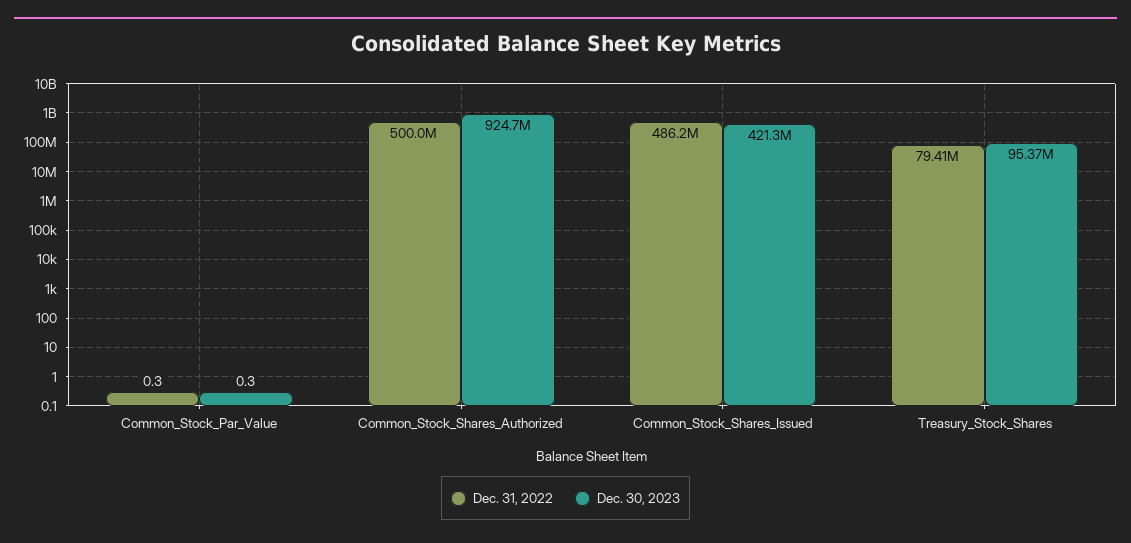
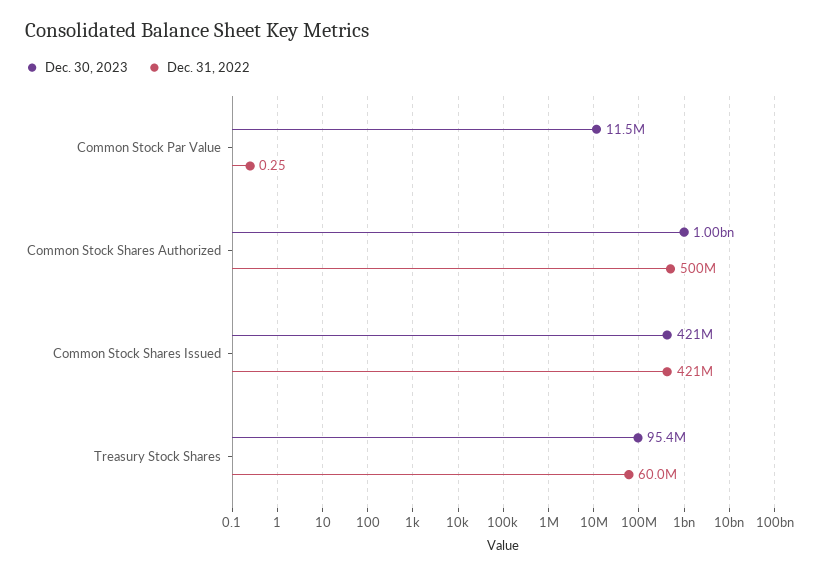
  {
    "Dec. 31, 2022": {
      "Common_Stock_Par_Value": 0.25,
      "Common_Stock_Shares_Authorized": 500000000,
-     "Common_Stock_Shares_Issued": 486200000,
+     "Common_Stock_Shares_Issued": 421000000,
-     "Treasury_Stock_Shares": 79410000
+     "Treasury_Stock_Shares": 60000000
    },
    "Dec. 30, 2023": {
-     "Common_Stock_Par_Value": 0.3,
+     "Common_Stock_Par_Value": 11500000,
-     "Common_Stock_Shares_Authorized": 924700000,
+     "Common_Stock_Shares_Authorized": 1000000000,
      "Common_Stock_Shares_Issued": 421300000,
      "Treasury_Stock_Shares": 95370000
    }
  }

